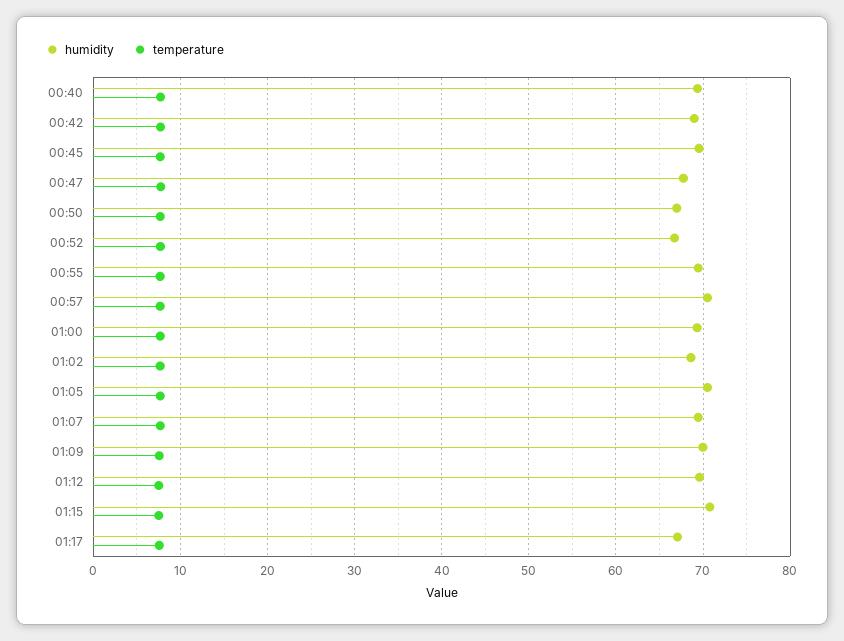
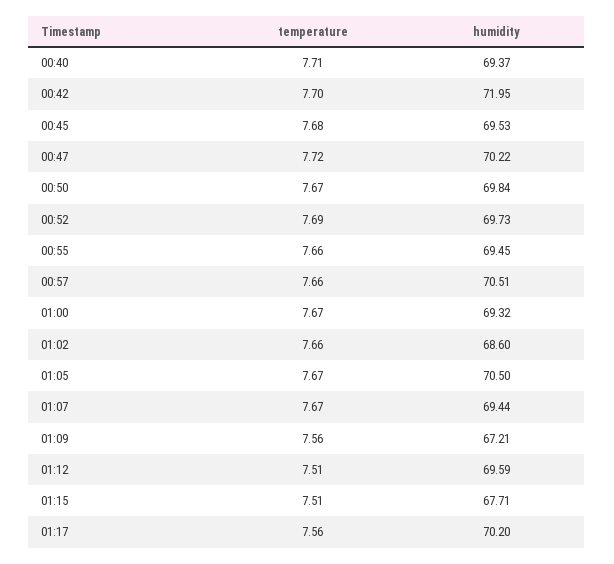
  {
    "humidity": {
      "00:40": 69.37,
-     "00:42": 69,
+     "00:42": 71.95,
      "00:45": 69.53,
-     "00:47": 68,
+     "00:47": 70.22,
-     "00:50": 67,
+     "00:50": 69.84,
-     "00:52": 67,
+     "00:52": 69.73,
      "00:55": 69.45,
      "00:57": 70.51,
      "01:00": 69.32,
      "01:02": 68.6,
      "01:05": 70.5,
      "01:07": 69.44,
-     "01:09": 70,
+     "01:09": 67.21,
      "01:12": 69.59,
-     "01:15": 71,
+     "01:15": 67.71,
-     "01:17": 67
+     "01:17": 70.2
    },
    "temperature": {
      "00:40": 7.71,
      "00:42": 7.7,
      "00:45": 7.68,
      "00:47": 7.72,
      "00:50": 7.67,
      "00:52": 7.69,
      "00:55": 7.66,
      "00:57": 7.66,
      "01:00": 7.67,
      "01:02": 7.66,
      "01:05": 7.67,
      "01:07": 7.67,
      "01:09": 7.56,
      "01:12": 7.51,
      "01:15": 7.51,
      "01:17": 7.56
    }
  }

